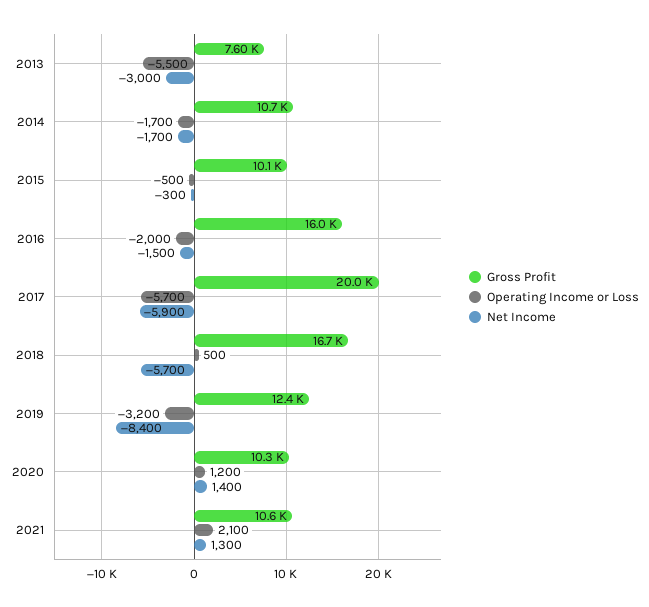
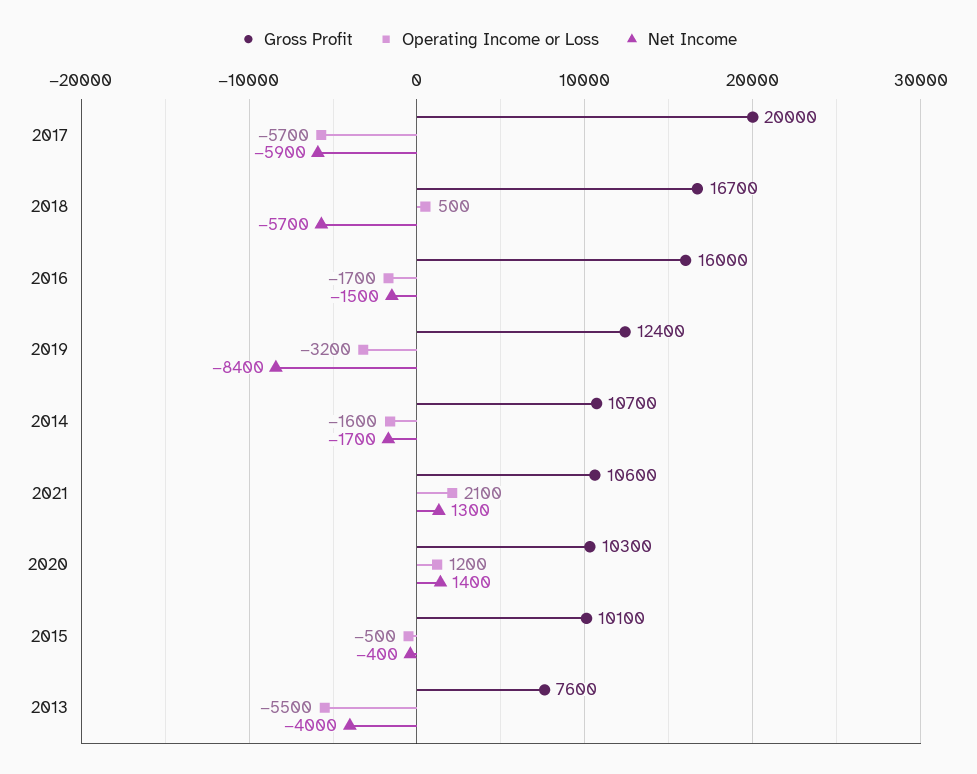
  {
    "Gross Profit": {
      "2013": 7600,
      "2014": 10700,
      "2015": 10100,
      "2016": 16000,
      "2017": 20000,
      "2018": 16700,
      "2019": 12400,
      "2020": 10300,
      "2021": 10600
    },
    "Operating Income or Loss": {
      "2013": -5500,
-     "2014": -1700,
+     "2014": -1600,
      "2015": -500,
-     "2016": -2000,
+     "2016": -1700,
      "2017": -5700,
      "2018": 500,
      "2019": -3200,
      "2020": 1200,
      "2021": 2100
    },
    "Net Income": {
-     "2013": -3000,
+     "2013": -4000,
      "2014": -1700,
-     "2015": -300,
+     "2015": -400,
      "2016": -1500,
      "2017": -5900,
      "2018": -5700,
      "2019": -8400,
      "2020": 1400,
      "2021": 1300
    }
  }

